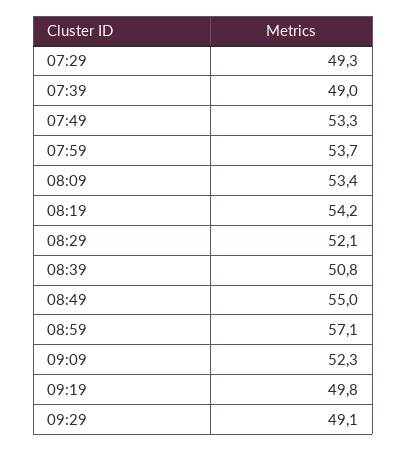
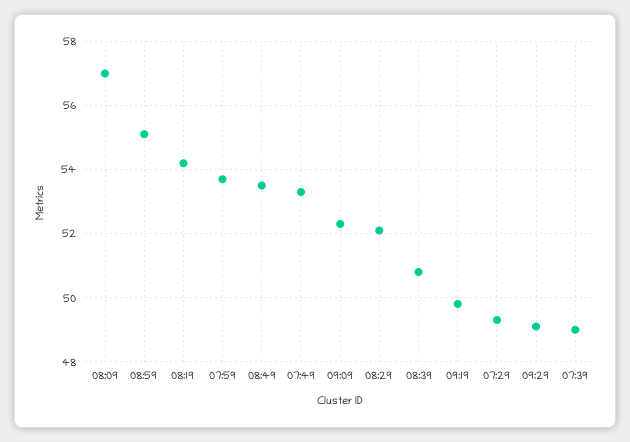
  {
    "07:29": 49.3,
    "07:39": 49,
    "07:49": 53.3,
    "07:59": 53.7,
-   "08:09": 53.4,
+   "08:09": 57,
    "08:19": 54.2,
    "08:29": 52.1,
    "08:39": 50.8,
-   "08:49": 55,
+   "08:49": 53.5,
-   "08:59": 57.1,
+   "08:59": 55,
    "09:09": 52.3,
    "09:19": 49.8,
    "09:29": 49.1
  }

